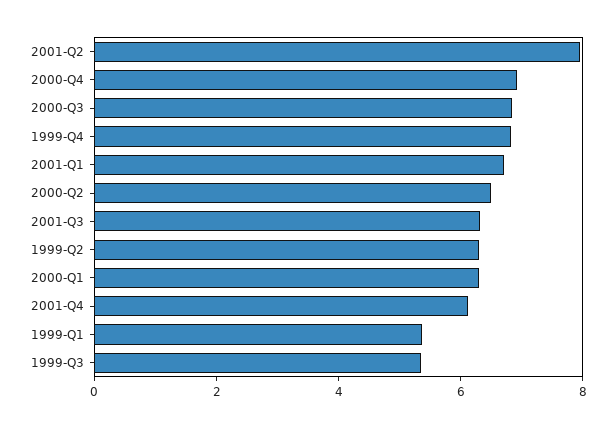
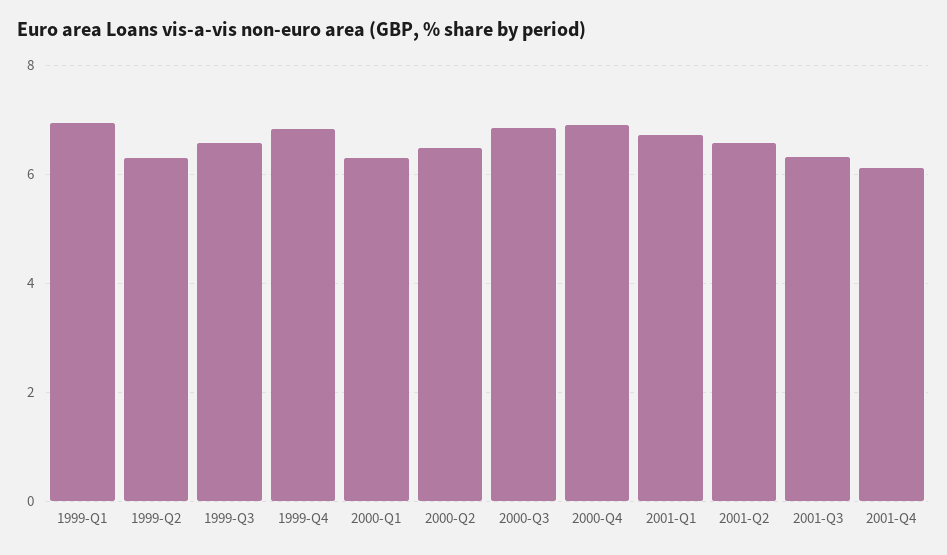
  {
-   "2001-Q2": 8,
+   "2001-Q2": 6.6,
    "2000-Q4": 7,
    "2000-Q3": 6.8,
    "1999-Q4": 6.8,
    "2001-Q1": 6.8,
    "2000-Q2": 6.4,
    "2001-Q3": 6.4,
    "1999-Q2": 6.4,
    "2000-Q1": 6.2,
    "2001-Q4": 6.2,
-   "1999-Q1": 5.5,
+   "1999-Q1": 7,
-   "1999-Q3": 5.5
+   "1999-Q3": 6.6
  }

